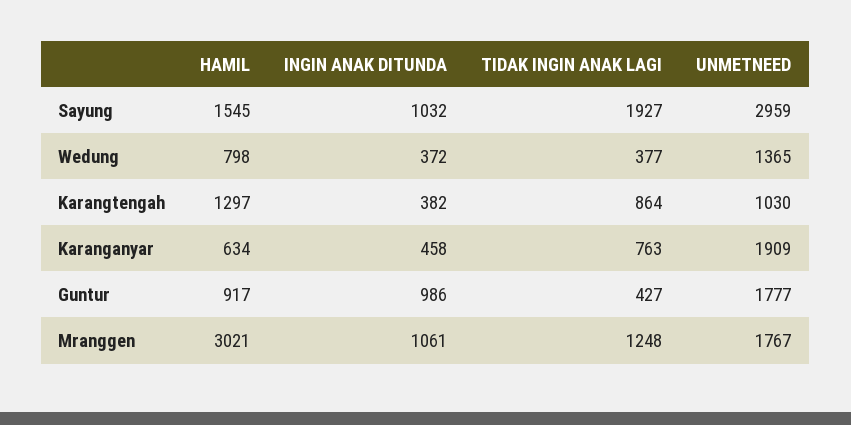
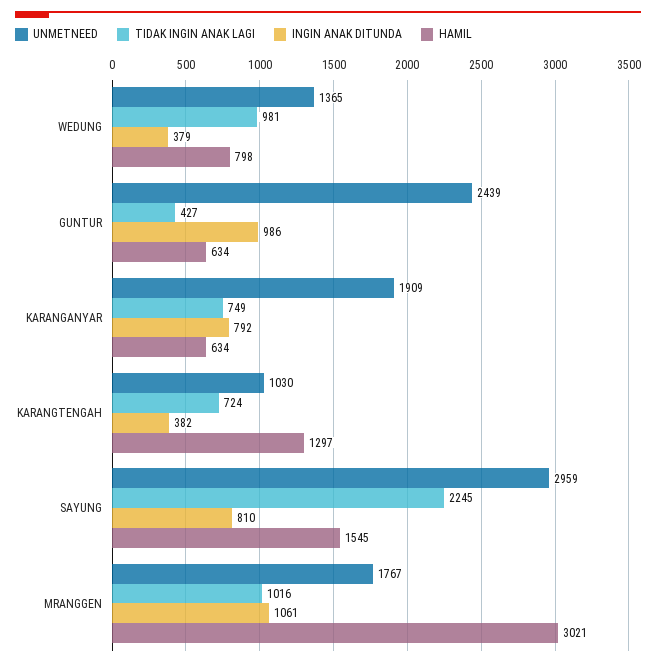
  {
    "HAMIL": {
      "Sayung": 1545,
      "Wedung": 798,
      "Karangtengah": 1297,
      "Karanganyar": 634,
-     "Guntur": 917,
+     "Guntur": 634,
      "Mranggen": 3021
    },
    "INGIN ANAK DITUNDA": {
-     "Sayung": 1032,
+     "Sayung": 810,
-     "Wedung": 372,
+     "Wedung": 379,
      "Karangtengah": 382,
-     "Karanganyar": 458,
+     "Karanganyar": 792,
      "Guntur": 986,
      "Mranggen": 1061
    },
    "TIDAK INGIN ANAK LAGI": {
-     "Sayung": 1927,
+     "Sayung": 2245,
-     "Wedung": 377,
+     "Wedung": 981,
-     "Karangtengah": 864,
+     "Karangtengah": 724,
-     "Karanganyar": 763,
+     "Karanganyar": 749,
      "Guntur": 427,
-     "Mranggen": 1248
+     "Mranggen": 1016
    },
    "UNMETNEED": {
      "Sayung": 2959,
      "Wedung": 1365,
      "Karangtengah": 1030,
      "Karanganyar": 1909,
-     "Guntur": 1777,
+     "Guntur": 2439,
      "Mranggen": 1767
    }
  }

